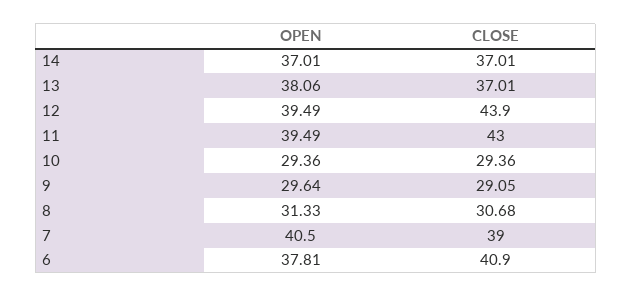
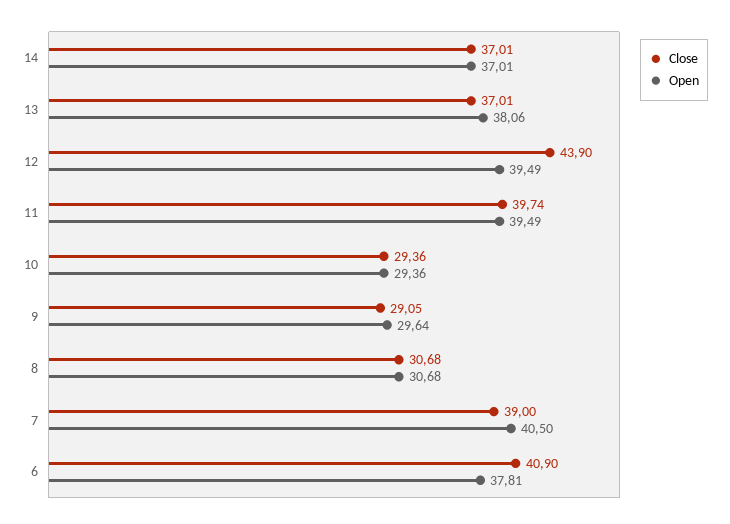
  {
    "OPEN": {
      "14": 37.01,
      "13": 38.06,
      "12": 39.49,
      "11": 39.49,
      "10": 29.36,
      "9": 29.64,
-     "8": 31.33,
+     "8": 30.68,
      "7": 40.5,
      "6": 37.81
    },
    "CLOSE": {
      "14": 37.01,
      "13": 37.01,
      "12": 43.9,
-     "11": 43,
+     "11": 39.74,
      "10": 29.36,
      "9": 29.05,
      "8": 30.68,
      "7": 39,
      "6": 40.9
    }
  }

